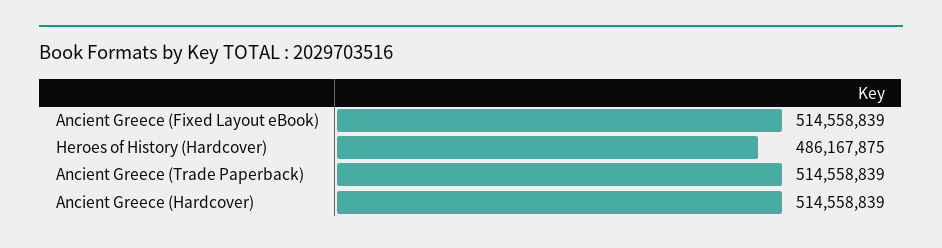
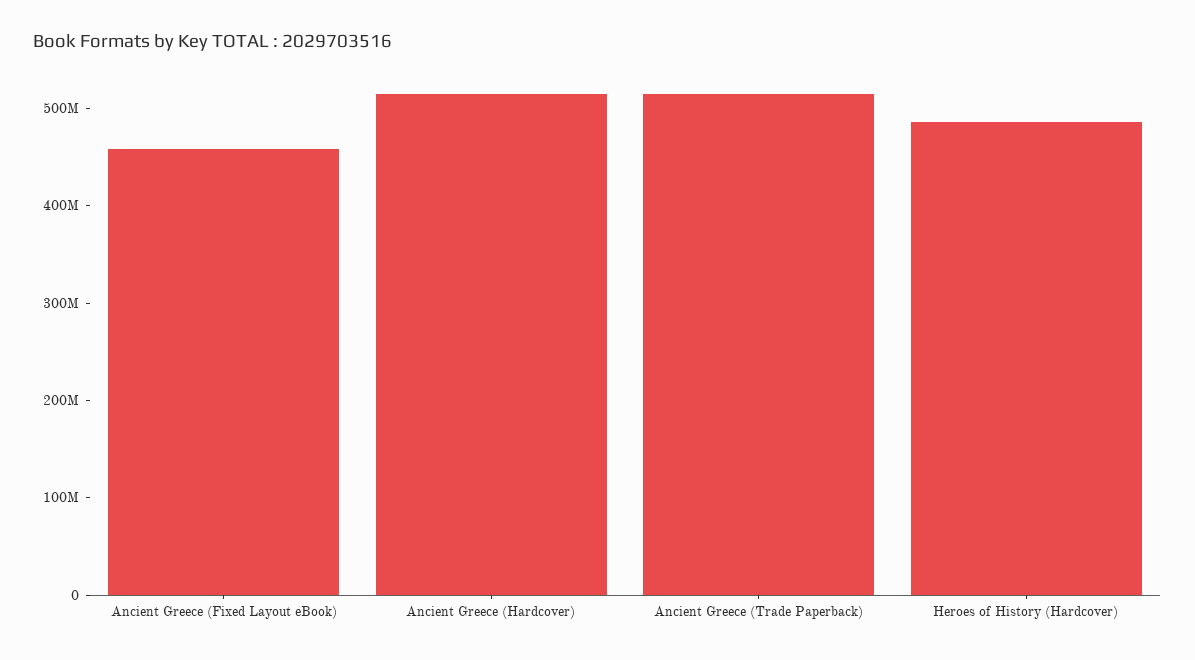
  {
-   "Ancient Greece (Fixed Layout eBook)": 514558839,
+   "Ancient Greece (Fixed Layout eBook)": 460000000,
    "Heroes of History (Hardcover)": 486167875,
    "Ancient Greece (Trade Paperback)": 514558839,
    "Ancient Greece (Hardcover)": 514558839
  }

